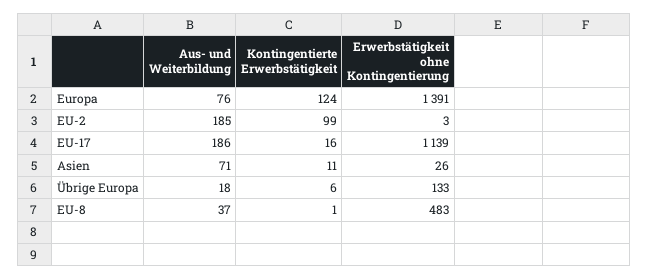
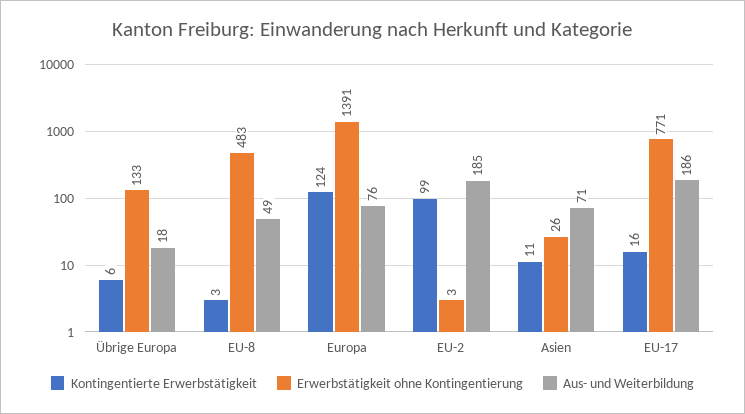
  {
    "Aus- und Weiterbildung": {
      "Europa": 76,
      "EU-2": 185,
      "EU-17": 186,
      "Asien": 71,
      "Übrige Europa": 18,
-     "EU-8": 37
+     "EU-8": 49
    },
    "Kontingentierte Erwerbstätigkeit": {
      "Europa": 124,
      "EU-2": 99,
      "EU-17": 16,
      "Asien": 11,
      "Übrige Europa": 6,
-     "EU-8": 1
+     "EU-8": 3
    },
    "Erwerbstätigkeit ohne Kontingentierung": {
      "Europa": 1391,
      "EU-2": 3,
-     "EU-17": 1139,
+     "EU-17": 771,
      "Asien": 26,
      "Übrige Europa": 133,
      "EU-8": 483
    }
  }

